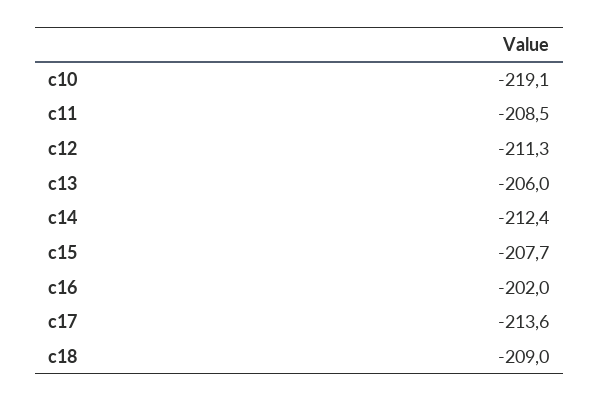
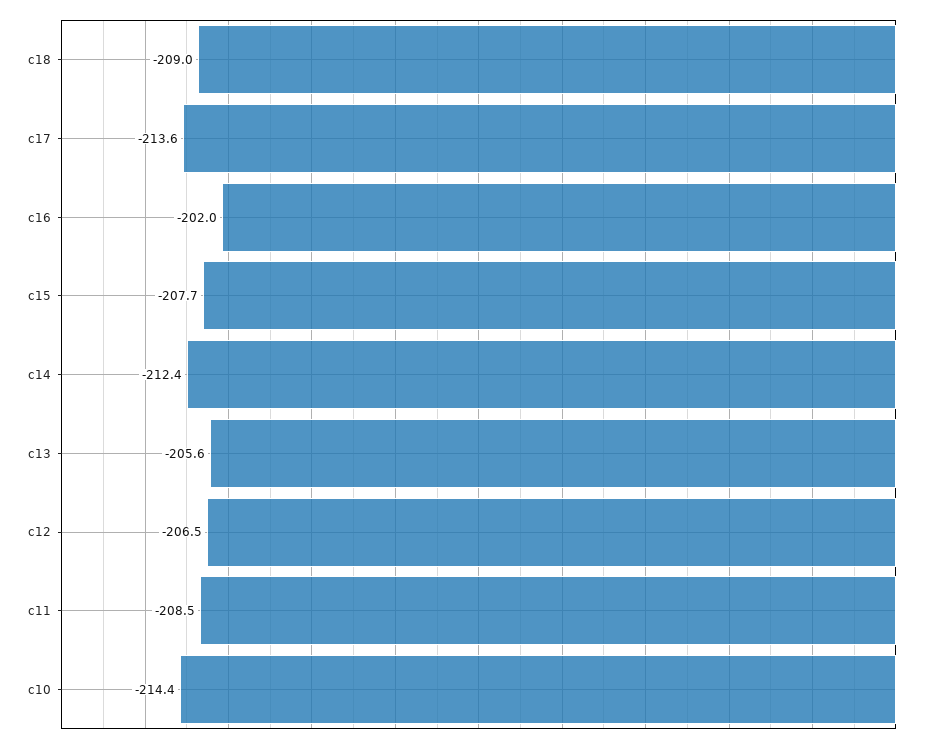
  {
-   "c10": -219.1,
+   "c10": -214.4,
    "c11": -208.5,
-   "c12": -211.3,
+   "c12": -206.5,
-   "c13": -206,
+   "c13": -205.6,
    "c14": -212.4,
    "c15": -207.7,
    "c16": -202,
    "c17": -213.6,
    "c18": -209
  }

